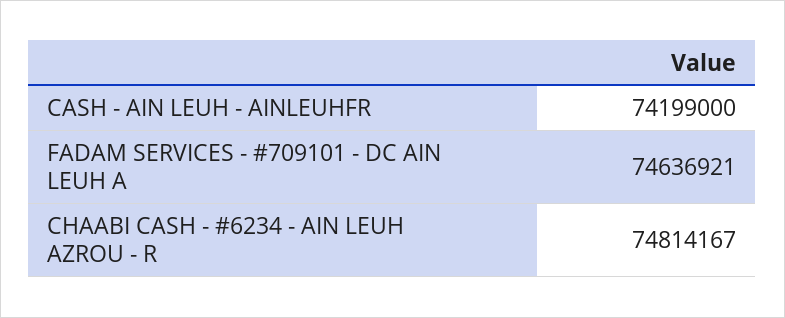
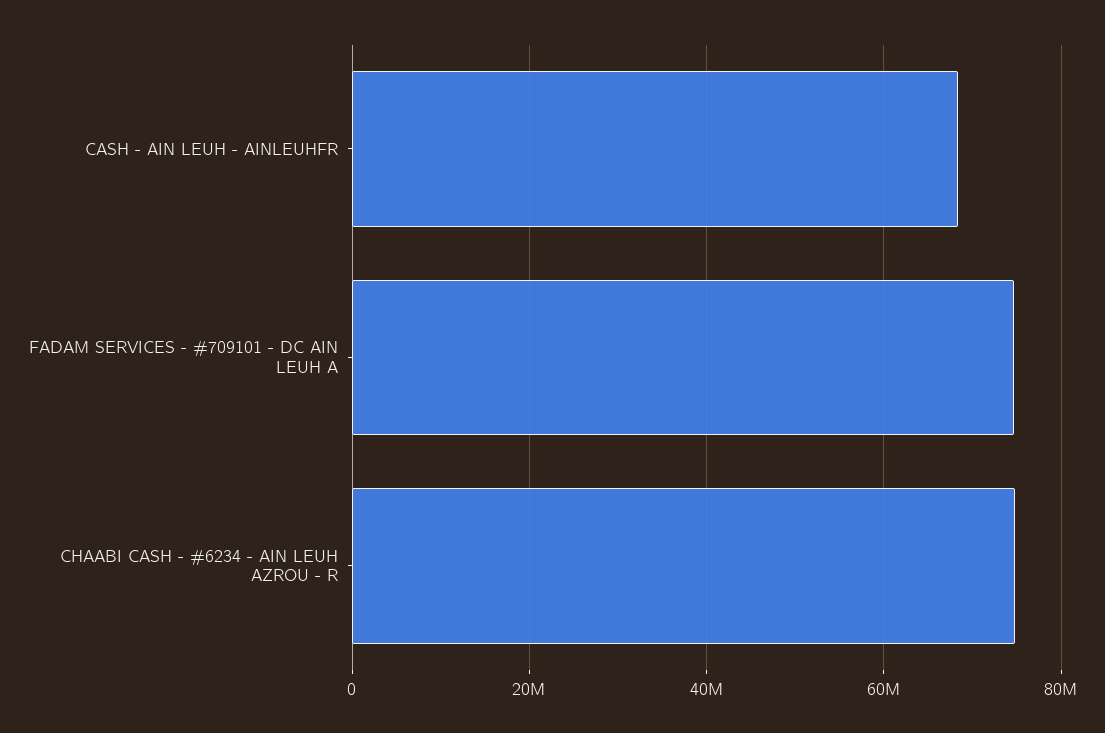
  {
-   "CASH - AIN LEUH - AINLEUHFR": 74199000,
+   "CASH - AIN LEUH - AINLEUHFR": 68000000,
    "FADAM SERVICES - #709101 - DC AIN LEUH A": 74636921,
    "CHAABI CASH - #6234 - AIN LEUH AZROU - R": 74814167
  }

